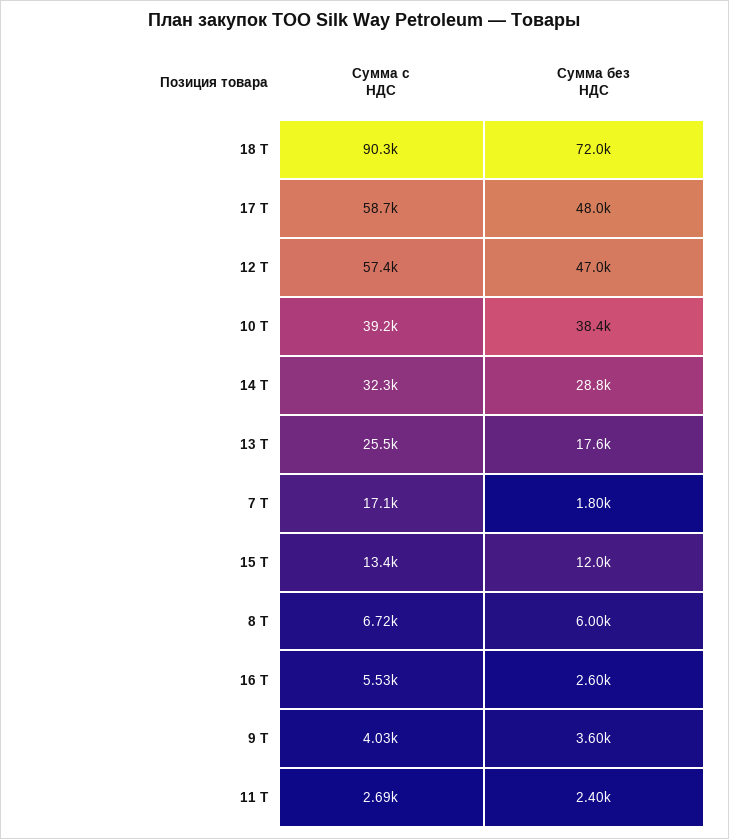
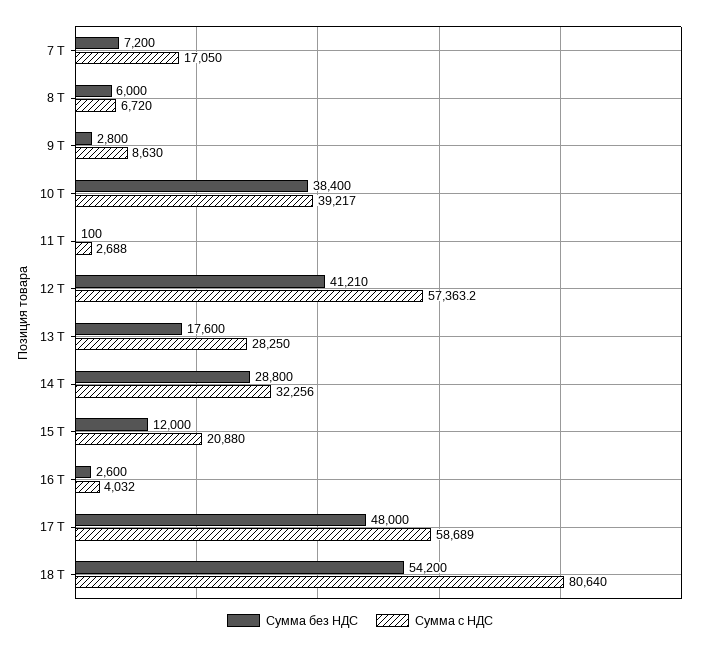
  {
    "Сумма с НДС": {
-     "18 Т": 90300,
+     "18 Т": 80640,
      "17 Т": 58689,
      "12 Т": 57363.2,
      "10 Т": 39217,
      "14 Т": 32256,
-     "13 Т": 25500,
+     "13 Т": 28250,
      "7 Т": 17050,
-     "15 Т": 13400,
+     "15 Т": 20880,
      "8 Т": 6720,
-     "16 Т": 5530,
+     "16 Т": 4032,
-     "9 Т": 4030,
+     "9 Т": 8630,
      "11 Т": 2688
    },
    "Сумма без НДС": {
-     "18 Т": 72000,
+     "18 Т": 54200,
      "17 Т": 48000,
-     "12 Т": 47000,
+     "12 Т": 41210,
      "10 Т": 38400,
      "14 Т": 28800,
      "13 Т": 17600,
-     "7 Т": 1800,
+     "7 Т": 7200,
      "15 Т": 12000,
      "8 Т": 6000,
      "16 Т": 2600,
-     "9 Т": 3600,
+     "9 Т": 2800,
-     "11 Т": 2400
+     "11 Т": 100
    }
  }

